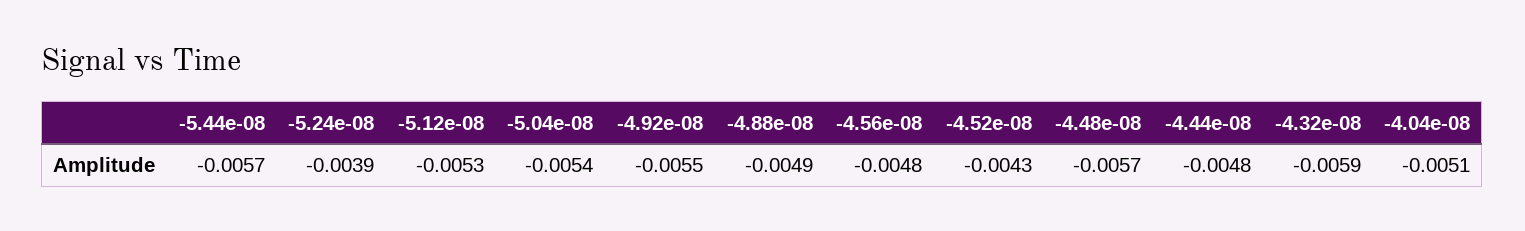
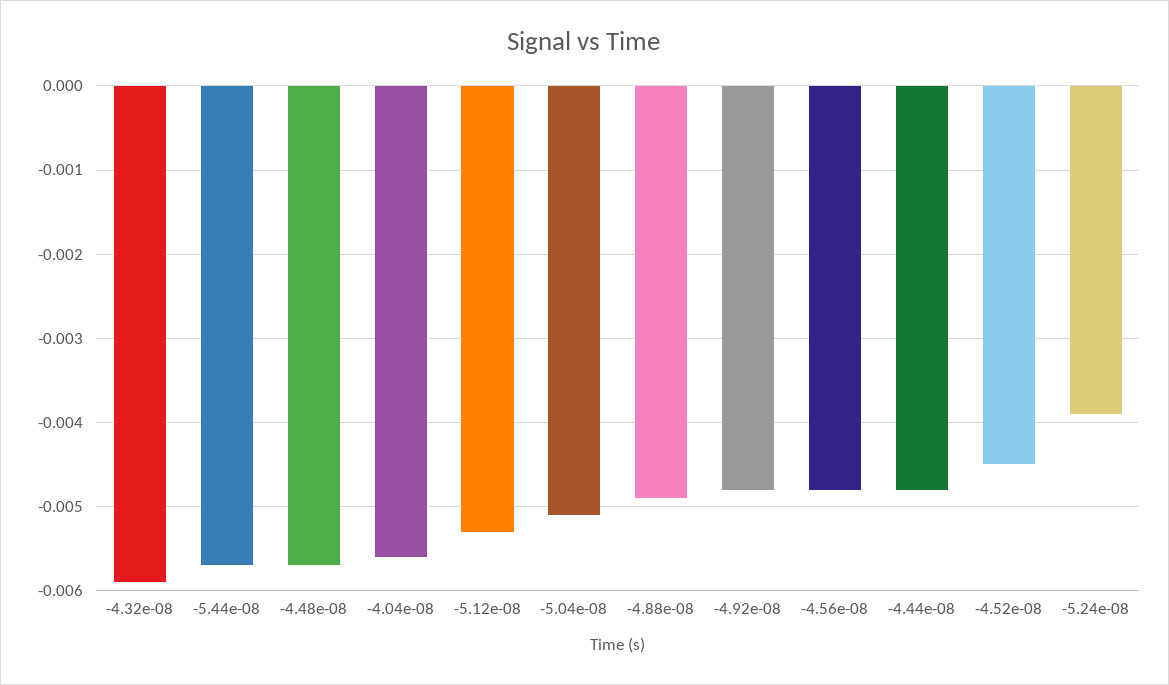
  {
    "-5.44e-08": -0.0057,
    "-5.24e-08": -0.0039,
    "-5.12e-08": -0.0053,
-   "-5.04e-08": -0.0054,
+   "-5.04e-08": -0.0051,
-   "-4.92e-08": -0.0055,
+   "-4.92e-08": -0.0048,
    "-4.88e-08": -0.0049,
    "-4.56e-08": -0.0048,
-   "-4.52e-08": -0.0043,
+   "-4.52e-08": -0.0045,
    "-4.48e-08": -0.0057,
    "-4.44e-08": -0.0048,
    "-4.32e-08": -0.0059,
-   "-4.04e-08": -0.0051
+   "-4.04e-08": -0.0056
  }

